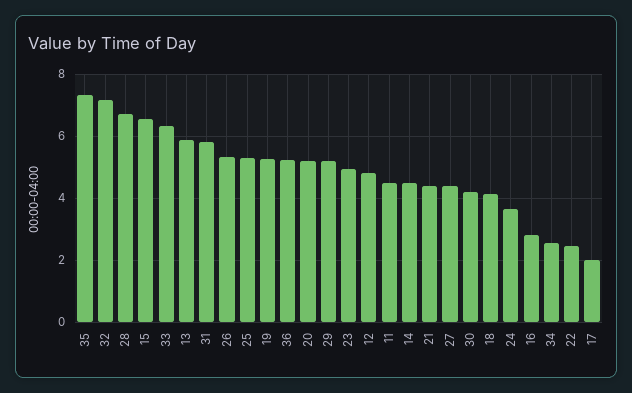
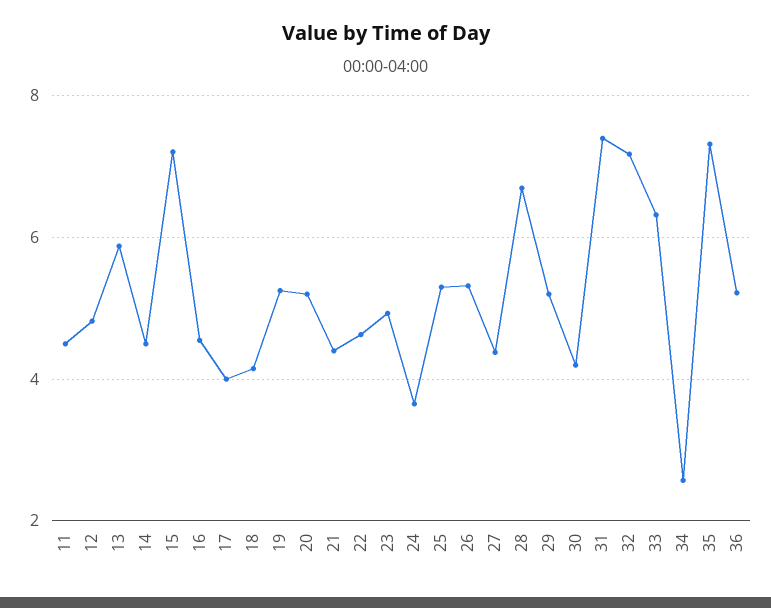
  {
    "35": 7.4,
    "32": 7.2,
    "28": 6.8,
-   "15": 6.6,
+   "15": 7.2,
    "33": 6.4,
    "13": 5.8,
-   "31": 5.8,
+   "31": 7.4,
    "26": 5.4,
    "25": 5.4,
    "19": 5.2,
    "36": 5.2,
    "20": 5.2,
    "29": 5.2,
    "23": 5,
    "12": 4.8,
    "11": 4.6,
    "14": 4.6,
    "21": 4.4,
    "27": 4.4,
    "30": 4.2,
    "18": 4.2,
    "24": 3.6,
-   "16": 2.8,
+   "16": 4.6,
    "34": 2.6,
-   "22": 2.4,
+   "22": 4.6,
-   "17": 2
+   "17": 4
  }

